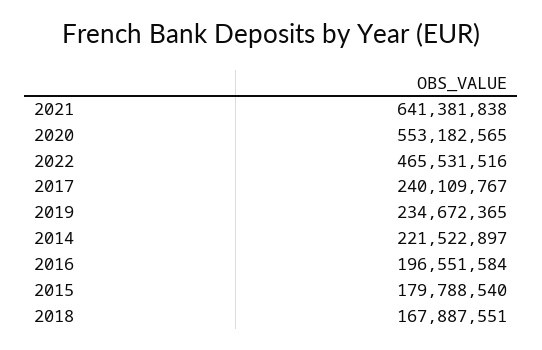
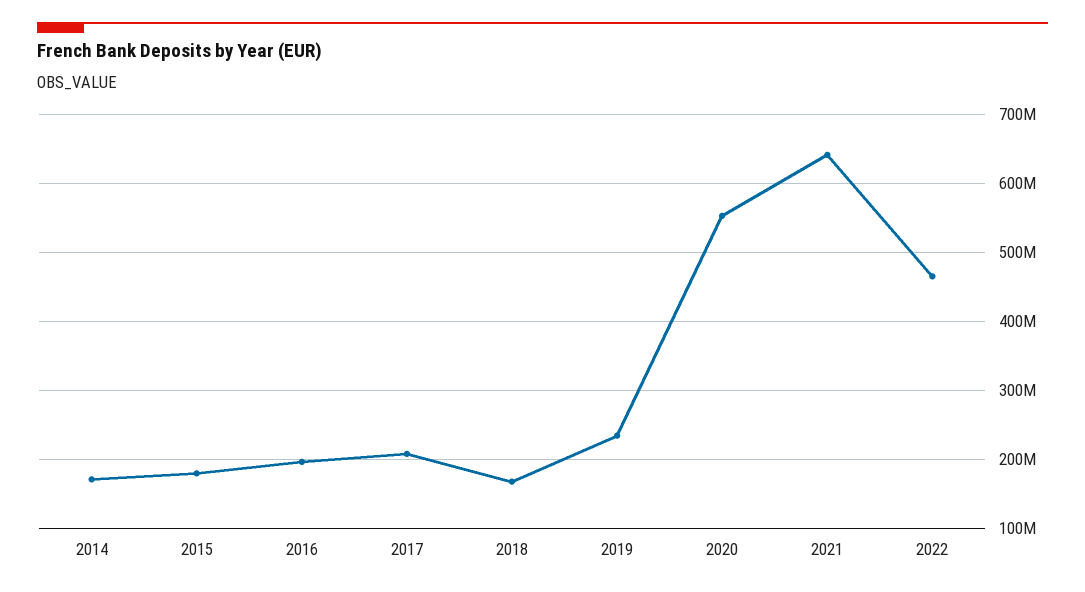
  {
    "2021": 641381838,
    "2020": 553182565,
    "2022": 465531516,
-   "2017": 240109767,
+   "2017": 210000000,
    "2019": 234672365,
-   "2014": 221522897,
+   "2014": 170000000,
    "2016": 196551584,
    "2015": 179788540,
    "2018": 167887551
  }

